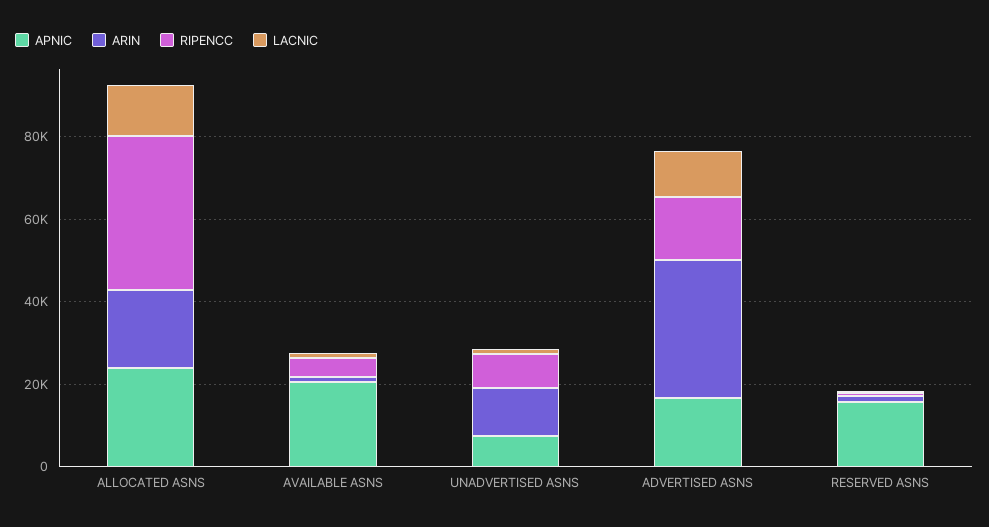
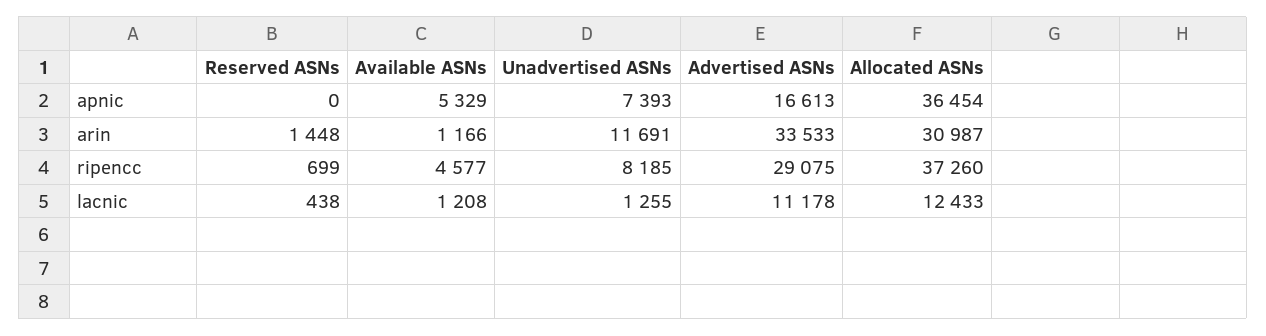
  {
    "APNIC": {
-     "ALLOCATED ASNS": 25000,
+     "ALLOCATED ASNS": 36454,
-     "AVAILABLE ASNS": 20000,
+     "AVAILABLE ASNS": 5329,
      "UNADVERTISED ASNS": 7393,
      "ADVERTISED ASNS": 16613,
-     "RESERVED ASNS": 15000
+     "RESERVED ASNS": 0
    },
    "ARIN": {
-     "ALLOCATED ASNS": 20000,
+     "ALLOCATED ASNS": 30987,
      "AVAILABLE ASNS": 1166,
      "UNADVERTISED ASNS": 11691,
      "ADVERTISED ASNS": 33533,
      "RESERVED ASNS": 1448
    },
    "RIPENCC": {
      "ALLOCATED ASNS": 37260,
      "AVAILABLE ASNS": 4577,
      "UNADVERTISED ASNS": 8185,
-     "ADVERTISED ASNS": 15000,
+     "ADVERTISED ASNS": 29075,
      "RESERVED ASNS": 699
    },
    "LACNIC": {
      "ALLOCATED ASNS": 12433,
      "AVAILABLE ASNS": 1208,
      "UNADVERTISED ASNS": 1255,
      "ADVERTISED ASNS": 11178,
      "RESERVED ASNS": 438
    }
  }

